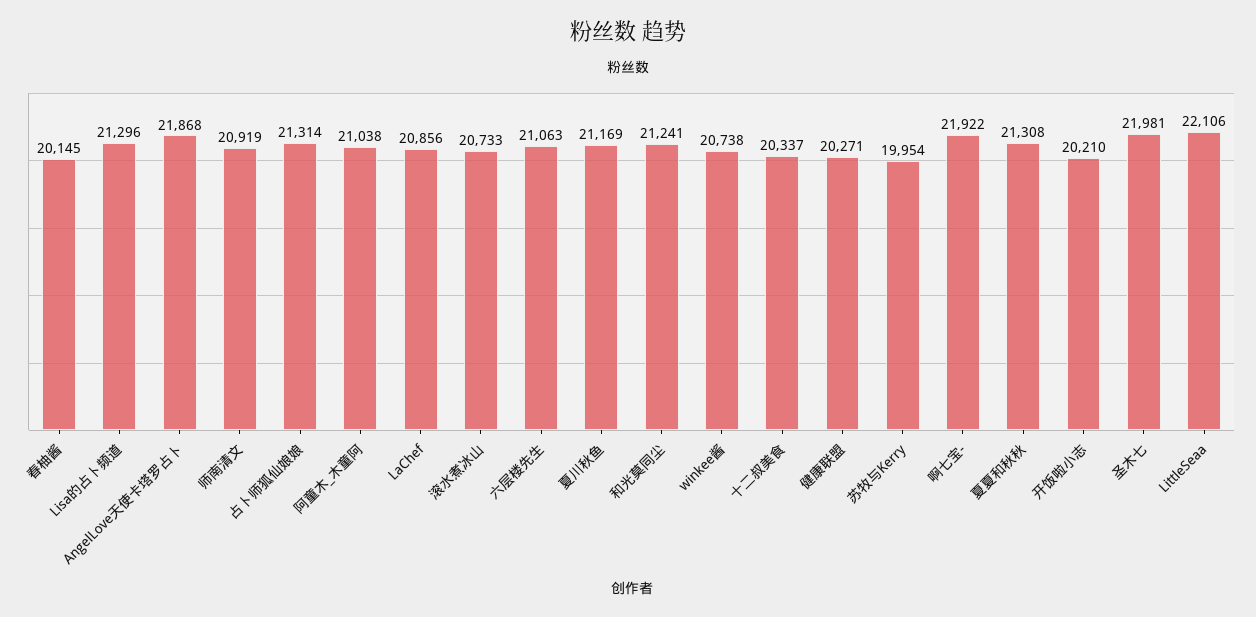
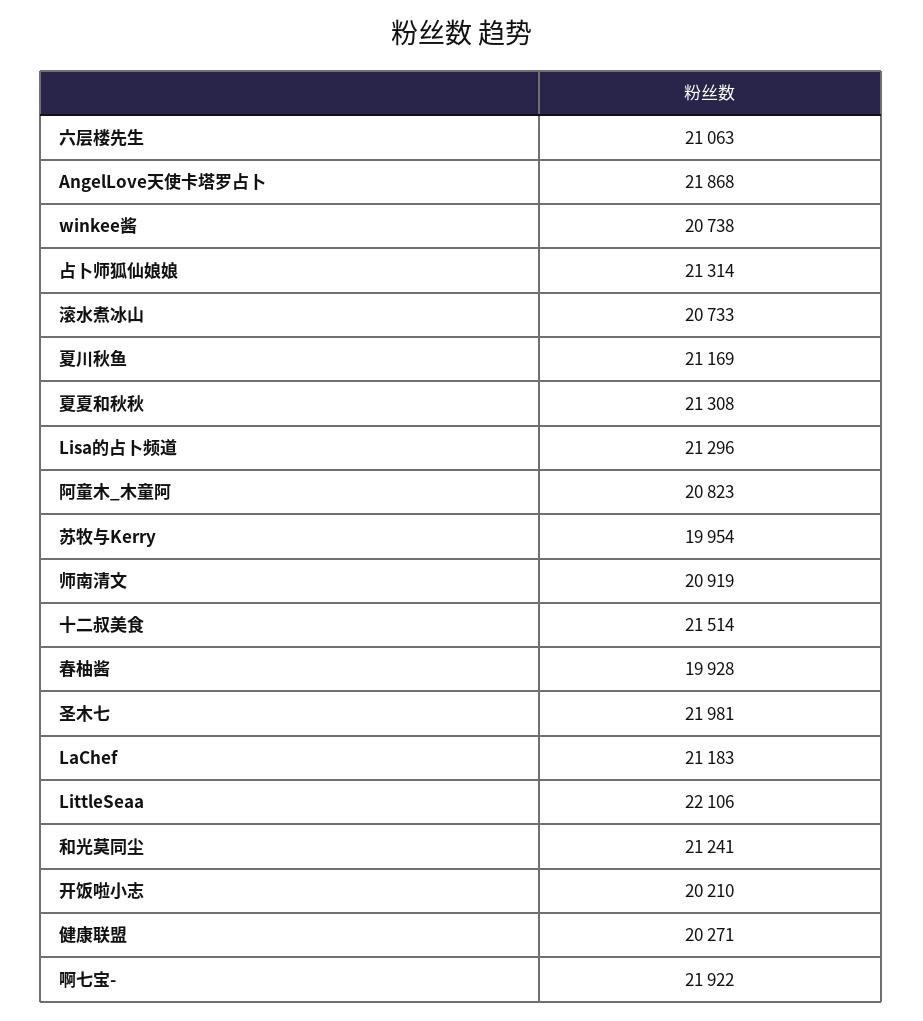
  {
-   "春柚酱": 20145,
+   "春柚酱": 19928,
    "Lisa的占卜频道": 21296,
    "AngelLove天使卡塔罗占卜": 21868,
    "师南清文": 20919,
    "占卜师狐仙娘娘": 21314,
-   "阿童木_木童阿": 21038,
+   "阿童木_木童阿": 20823,
-   "LaChef": 20856,
+   "LaChef": 21183,
    "滚水煮冰山": 20733,
    "六层楼先生": 21063,
    "夏川秋鱼": 21169,
    "和光莫同尘": 21241,
    "winkee酱": 20738,
-   "十二叔美食": 20337,
+   "十二叔美食": 21514,
    "健康联盟": 20271,
    "苏牧与Kerry": 19954,
    "啊七宝-": 21922,
    "夏夏和秋秋": 21308,
    "开饭啦小志": 20210,
    "圣木七": 21981,
    "LittleSeaa": 22106
  }

